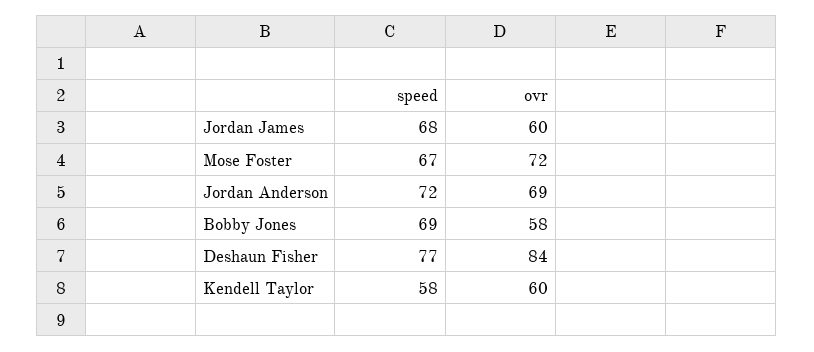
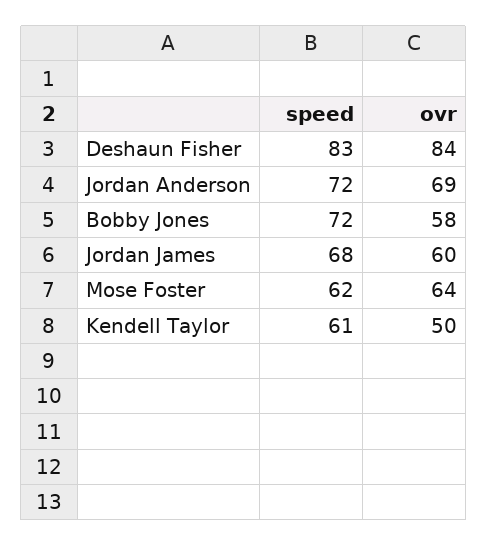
  {
    "speed": {
      "Jordan James": 68,
-     "Mose Foster": 67,
+     "Mose Foster": 62,
      "Jordan Anderson": 72,
-     "Bobby Jones": 69,
+     "Bobby Jones": 72,
-     "Deshaun Fisher": 77,
+     "Deshaun Fisher": 83,
-     "Kendell Taylor": 58
+     "Kendell Taylor": 61
    },
    "ovr": {
      "Jordan James": 60,
-     "Mose Foster": 72,
+     "Mose Foster": 64,
      "Jordan Anderson": 69,
      "Bobby Jones": 58,
      "Deshaun Fisher": 84,
-     "Kendell Taylor": 60
+     "Kendell Taylor": 50
    }
  }

